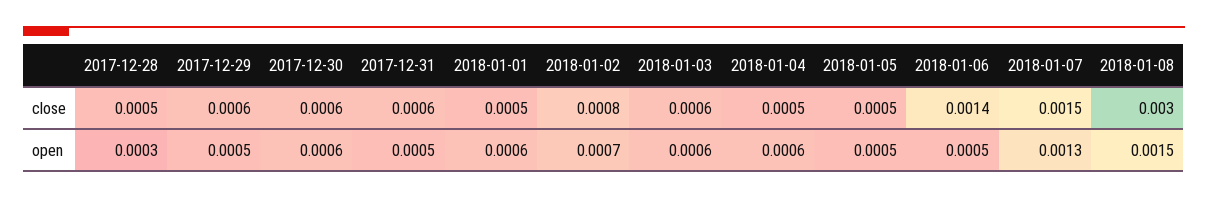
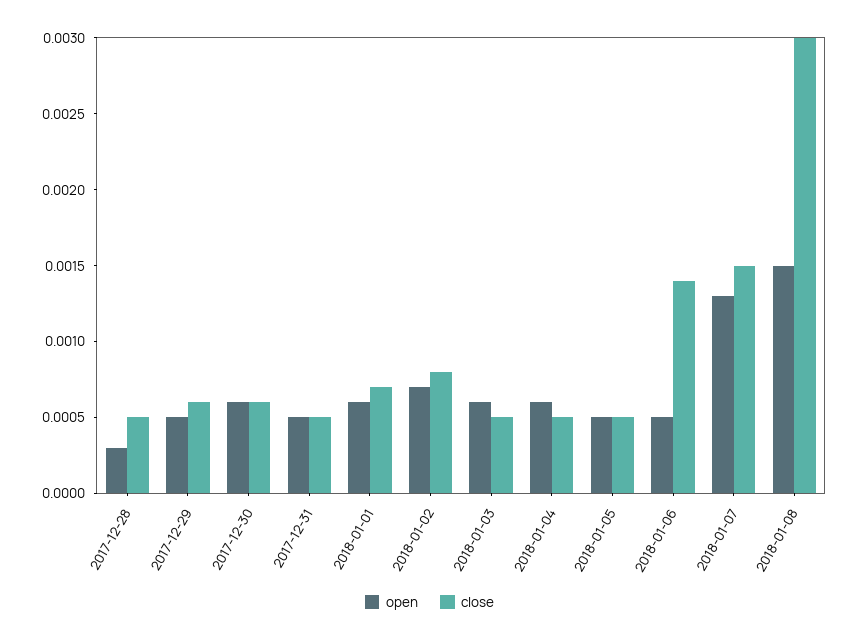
  {
    "close": {
      "2017-12-28": 0.0005,
      "2017-12-29": 0.0006,
      "2017-12-30": 0.0006,
-     "2017-12-31": 0.0006,
+     "2017-12-31": 0.0005,
-     "2018-01-01": 0.0005,
+     "2018-01-01": 0.0007,
      "2018-01-02": 0.0008,
-     "2018-01-03": 0.0006,
+     "2018-01-03": 0.0005,
      "2018-01-04": 0.0005,
      "2018-01-05": 0.0005,
      "2018-01-06": 0.0014,
      "2018-01-07": 0.0015,
      "2018-01-08": 0.003
    },
    "open": {
      "2017-12-28": 0.0003,
      "2017-12-29": 0.0005,
      "2017-12-30": 0.0006,
      "2017-12-31": 0.0005,
      "2018-01-01": 0.0006,
      "2018-01-02": 0.0007,
      "2018-01-03": 0.0006,
      "2018-01-04": 0.0006,
      "2018-01-05": 0.0005,
      "2018-01-06": 0.0005,
      "2018-01-07": 0.0013,
      "2018-01-08": 0.0015
    }
  }

